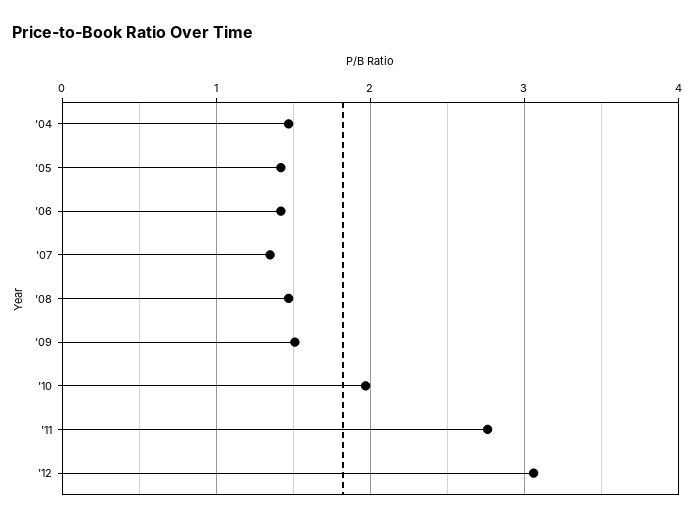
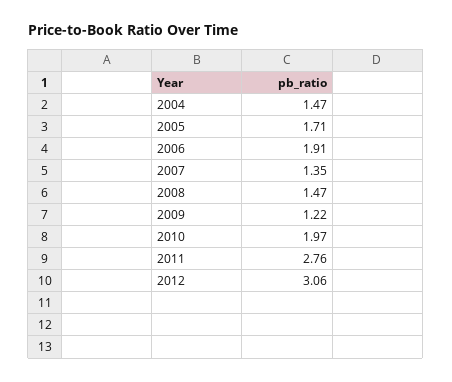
  {
    "'04": 1.47,
-   "'05": 1.4,
+   "'05": 1.71,
-   "'06": 1.4,
+   "'06": 1.91,
    "'07": 1.35,
    "'08": 1.47,
-   "'09": 1.5,
+   "'09": 1.22,
    "'10": 1.97,
    "'11": 2.76,
    "'12": 3.06
  }

